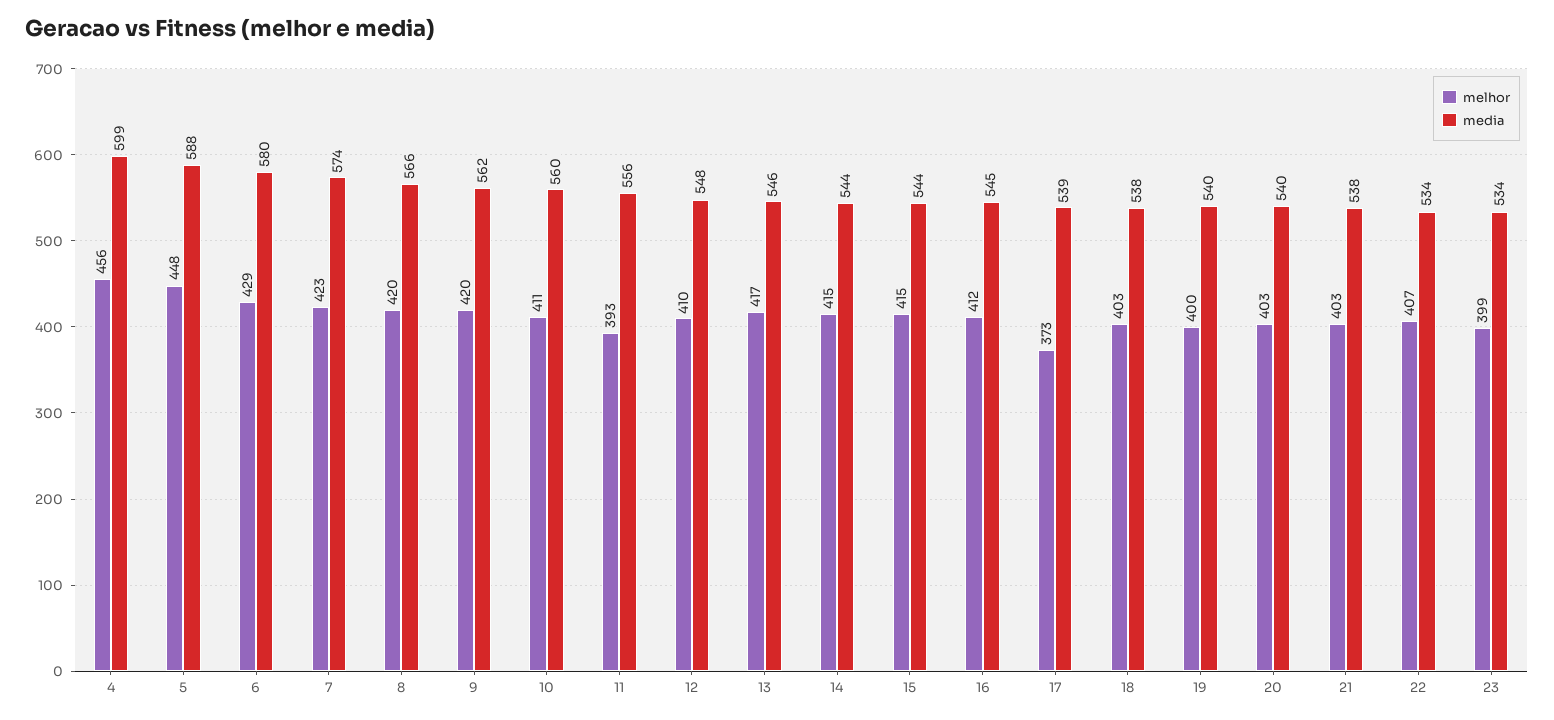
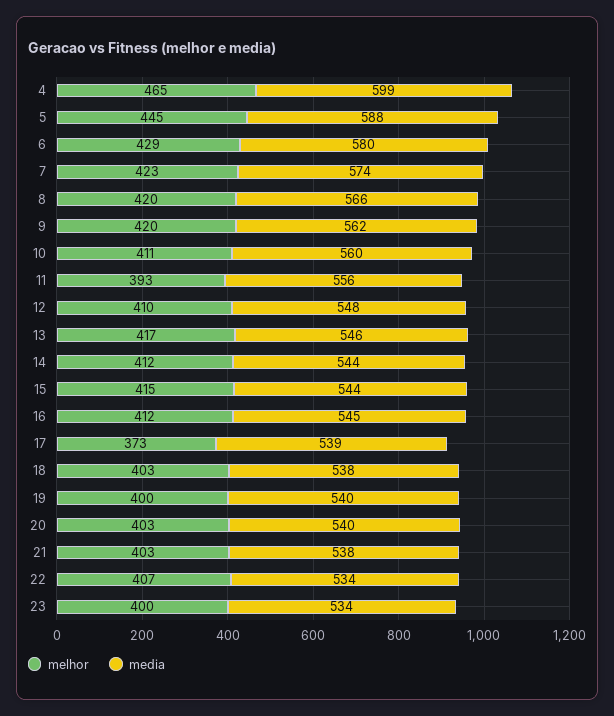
  {
    "melhor": {
-     "4": 456,
+     "4": 465,
-     "5": 448,
+     "5": 445,
      "6": 429,
      "7": 423,
      "8": 420,
      "9": 420,
      "10": 411,
      "11": 393,
      "12": 410,
      "13": 417,
-     "14": 415,
+     "14": 412,
      "15": 415,
      "16": 412,
      "17": 373,
      "18": 403,
      "19": 400,
      "20": 403,
      "21": 403,
      "22": 407,
-     "23": 399
+     "23": 400
    },
    "media": {
      "4": 599,
      "5": 588,
      "6": 580,
      "7": 574,
      "8": 566,
      "9": 562,
      "10": 560,
      "11": 556,
      "12": 548,
      "13": 546,
      "14": 544,
      "15": 544,
      "16": 545,
      "17": 539,
      "18": 538,
      "19": 540,
      "20": 540,
      "21": 538,
      "22": 534,
      "23": 534
    }
  }

